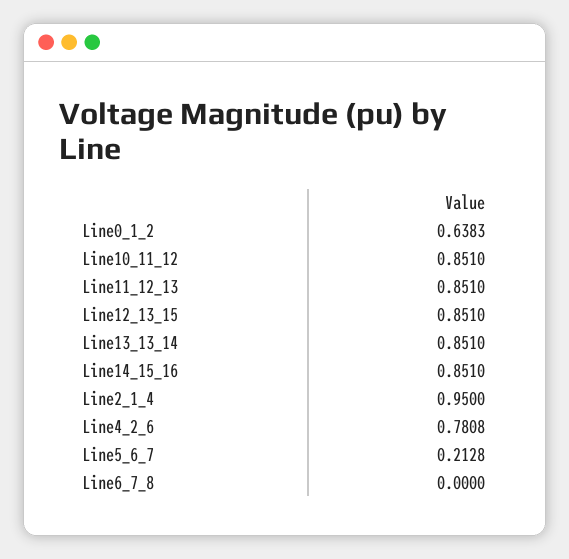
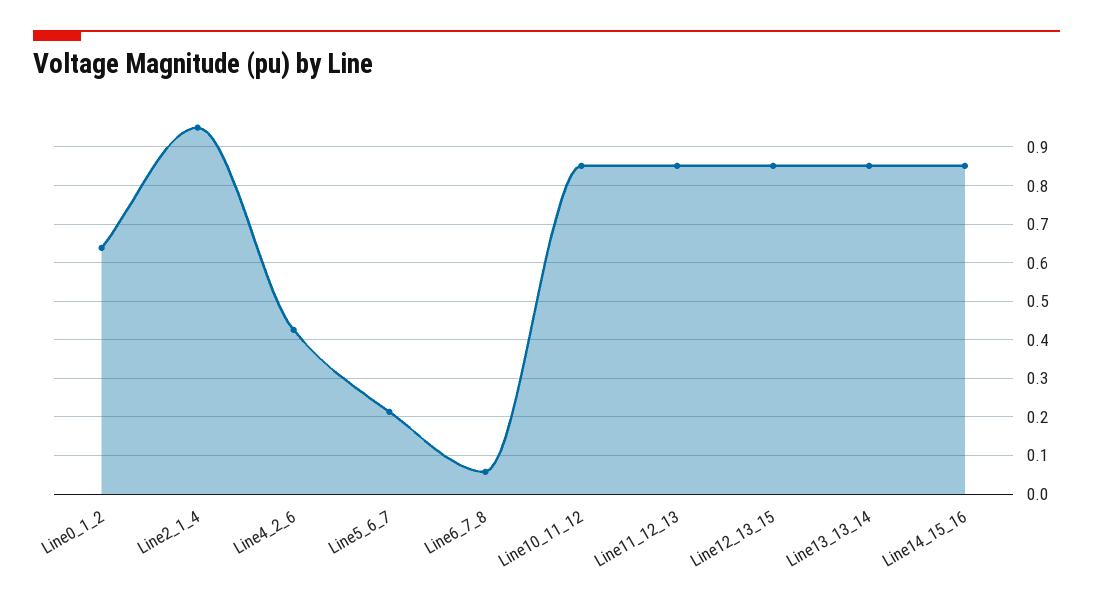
  {
    "Line0_1_2": 0.6383,
    "Line10_11_12": 0.851,
    "Line11_12_13": 0.851,
    "Line12_13_15": 0.851,
    "Line13_13_14": 0.851,
    "Line14_15_16": 0.851,
    "Line2_1_4": 0.95,
-   "Line4_2_6": 0.7808,
+   "Line4_2_6": 0.42,
    "Line5_6_7": 0.2128,
-   "Line6_7_8": 0
+   "Line6_7_8": 0.06
  }

